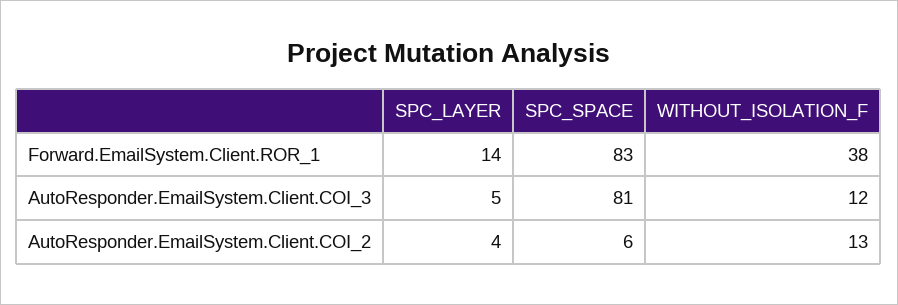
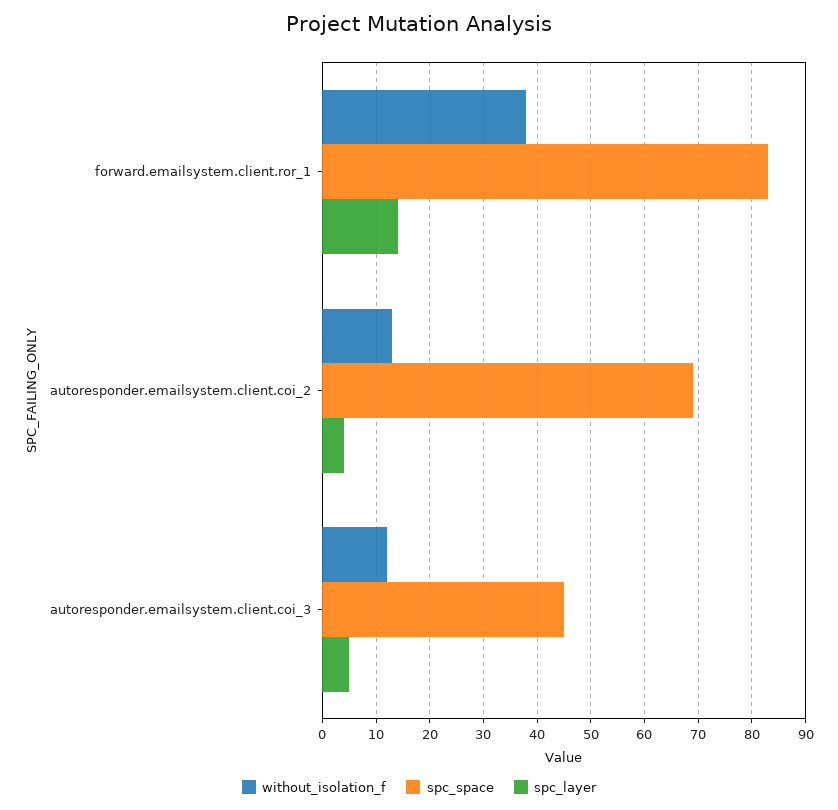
  {
    "SPC_LAYER": {
      "Forward.EmailSystem.Client.ROR_1": 14,
      "AutoResponder.EmailSystem.Client.COI_3": 5,
      "AutoResponder.EmailSystem.Client.COI_2": 4
    },
    "SPC_SPACE": {
      "Forward.EmailSystem.Client.ROR_1": 83,
-     "AutoResponder.EmailSystem.Client.COI_3": 81,
+     "AutoResponder.EmailSystem.Client.COI_3": 45,
-     "AutoResponder.EmailSystem.Client.COI_2": 6
+     "AutoResponder.EmailSystem.Client.COI_2": 70
    },
    "WITHOUT_ISOLATION_F": {
      "Forward.EmailSystem.Client.ROR_1": 38,
      "AutoResponder.EmailSystem.Client.COI_3": 12,
      "AutoResponder.EmailSystem.Client.COI_2": 13
    }
  }

